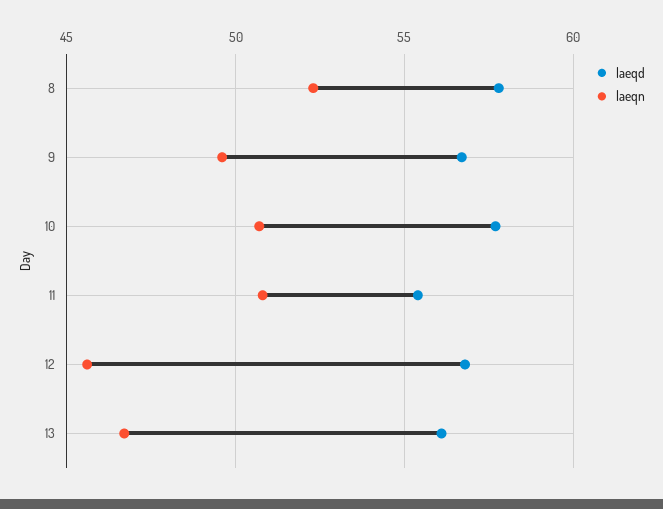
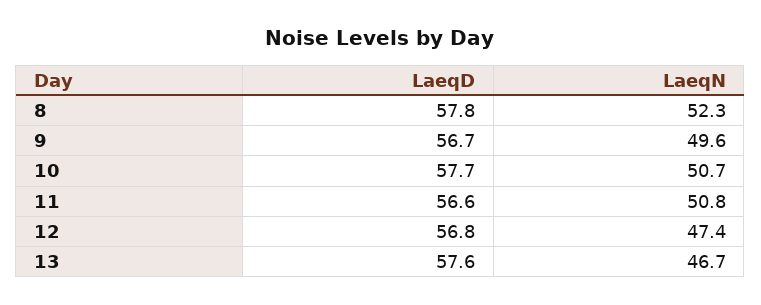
  {
    "laeqd": {
      "8": 57.8,
      "9": 56.7,
      "10": 57.7,
-     "11": 55.5,
+     "11": 56.6,
      "12": 56.8,
-     "13": 56
+     "13": 57.6
    },
    "laeqn": {
      "8": 52.3,
      "9": 49.6,
      "10": 50.7,
      "11": 50.8,
-     "12": 45.5,
+     "12": 47.4,
      "13": 46.7
    }
  }

